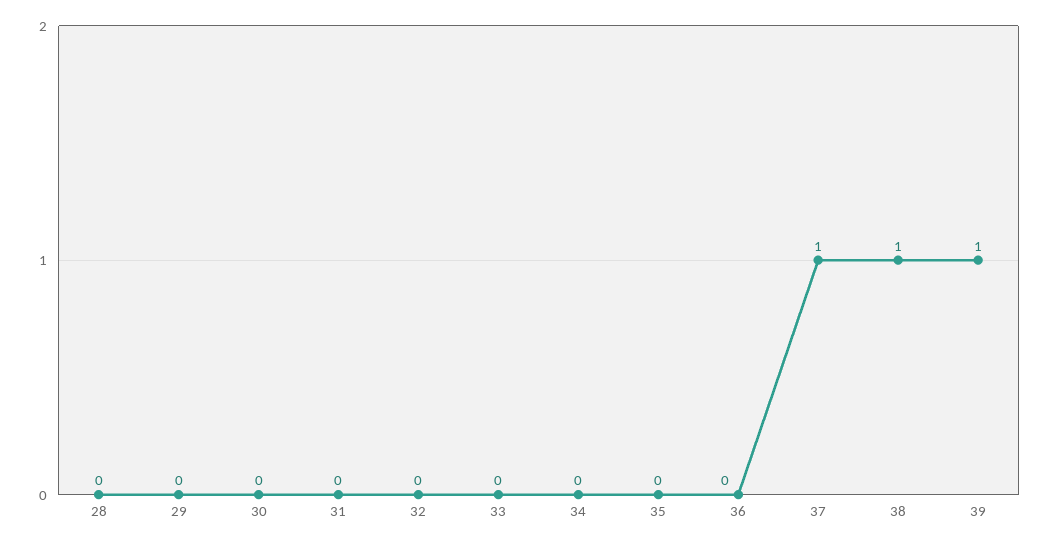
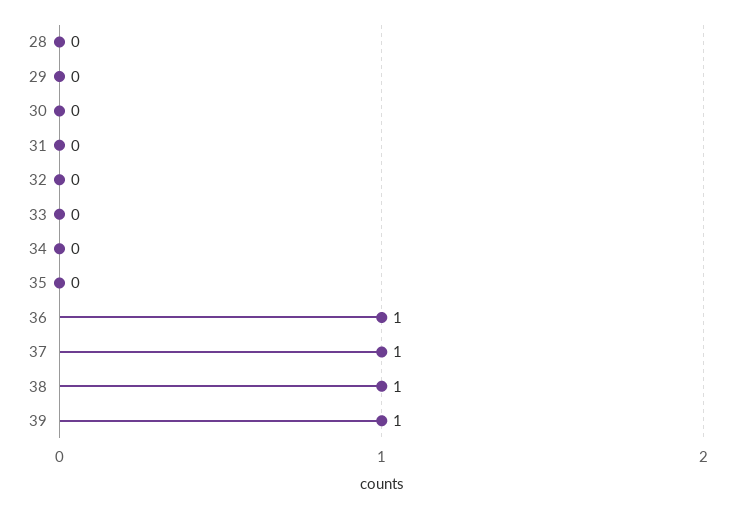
  {
    "28": 0,
    "29": 0,
    "30": 0,
    "31": 0,
    "32": 0,
    "33": 0,
    "34": 0,
    "35": 0,
-   "36": 0,
+   "36": 1,
    "37": 1,
    "38": 1,
    "39": 1
  }

